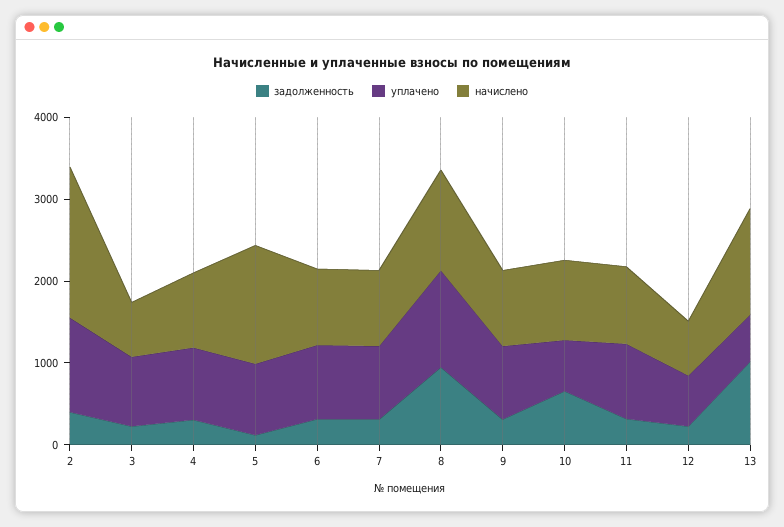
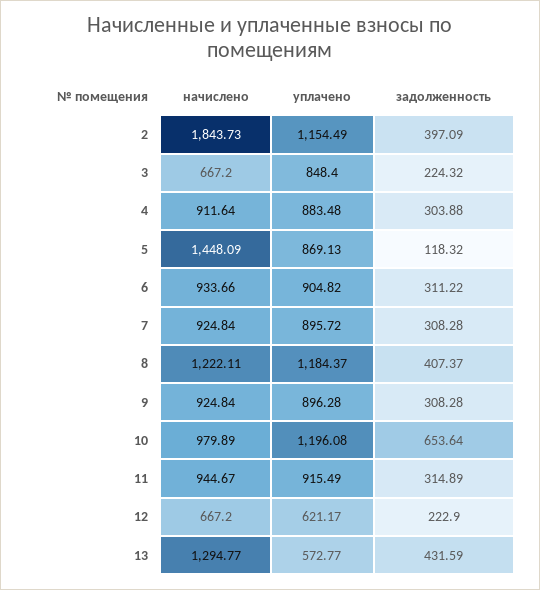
  {
    "задолженность": {
      "2": 397.09,
      "3": 224.32,
      "4": 303.88,
      "5": 118.32,
      "6": 311.22,
      "7": 308.28,
-     "8": 1000,
+     "8": 407.37,
      "9": 308.28,
      "10": 653.64,
      "11": 314.89,
      "12": 222.9,
-     "13": 1000
+     "13": 431.59
    },
    "уплачено": {
      "2": 1154.49,
      "3": 848.4,
      "4": 883.48,
      "5": 869.13,
      "6": 904.82,
      "7": 895.72,
      "8": 1184.37,
      "9": 896.28,
-     "10": 600,
+     "10": 1196.08,
      "11": 915.49,
      "12": 621.17,
      "13": 572.77
    },
    "начислено": {
      "2": 1843.73,
      "3": 667.2,
      "4": 911.64,
      "5": 1448.09,
      "6": 933.66,
      "7": 924.84,
      "8": 1222.11,
      "9": 924.84,
      "10": 979.89,
      "11": 944.67,
      "12": 667.2,
      "13": 1294.77
    }
  }

